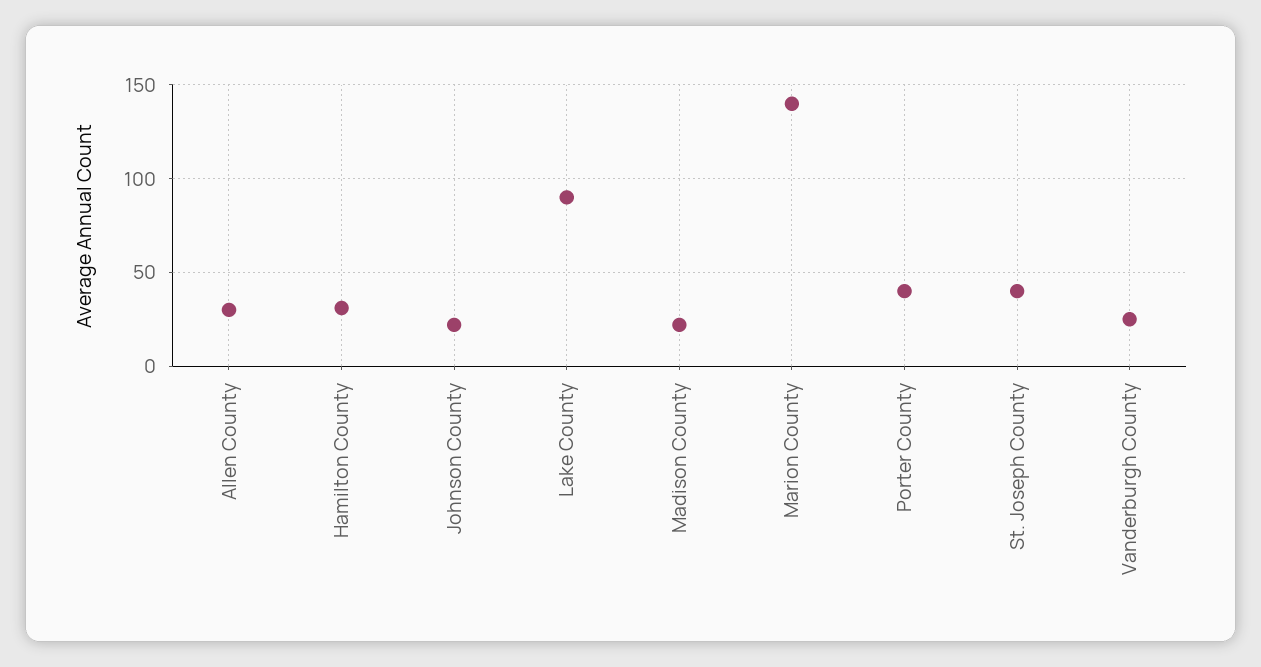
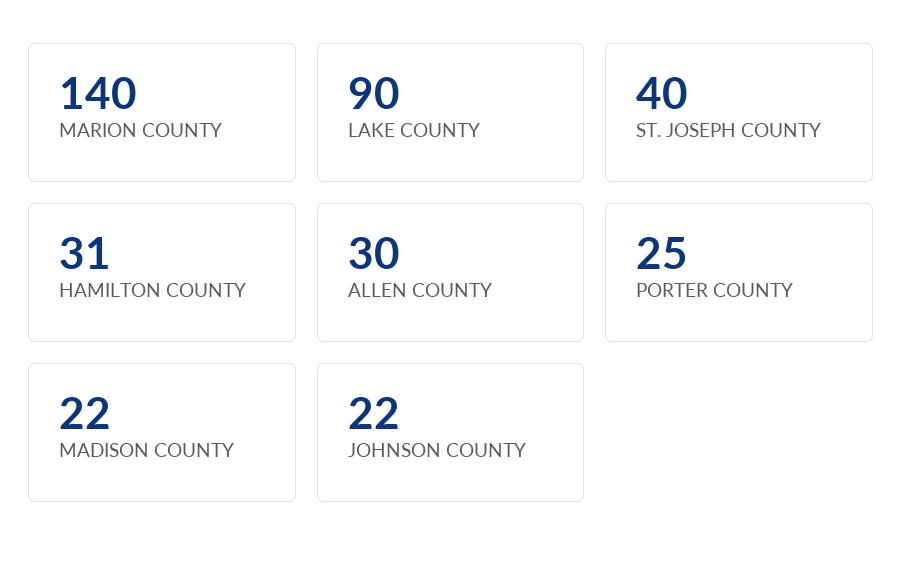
  {
    "Allen County": 30,
    "Hamilton County": 31,
    "Johnson County": 22,
    "Lake County": 90,
    "Madison County": 22,
    "Marion County": 140,
-   "Porter County": 40,
+   "Porter County": 25,
-   "St. Joseph County": 40,
+   "St. Joseph County": 40
-   "Vanderburgh County": 25
  }

